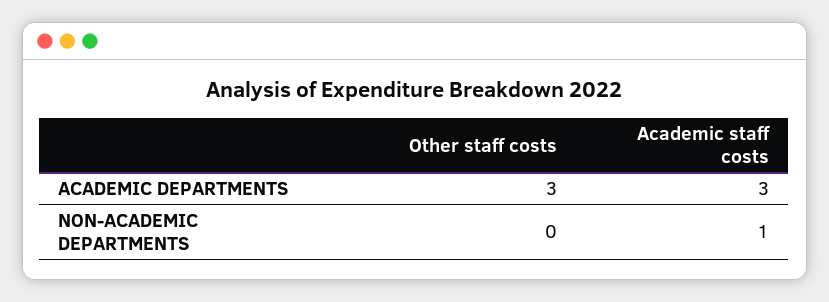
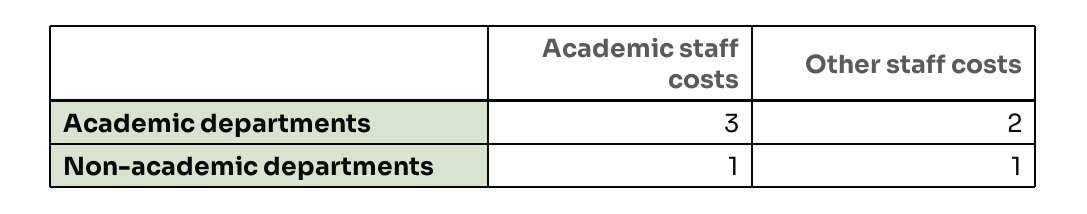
  {
    "Other staff costs": {
-     "ACADEMIC DEPARTMENTS": 3,
+     "ACADEMIC DEPARTMENTS": 2,
-     "NON-ACADEMIC DEPARTMENTS": 0
+     "NON-ACADEMIC DEPARTMENTS": 1
    },
    "Academic staff costs": {
      "ACADEMIC DEPARTMENTS": 3,
      "NON-ACADEMIC DEPARTMENTS": 1
    }
  }

